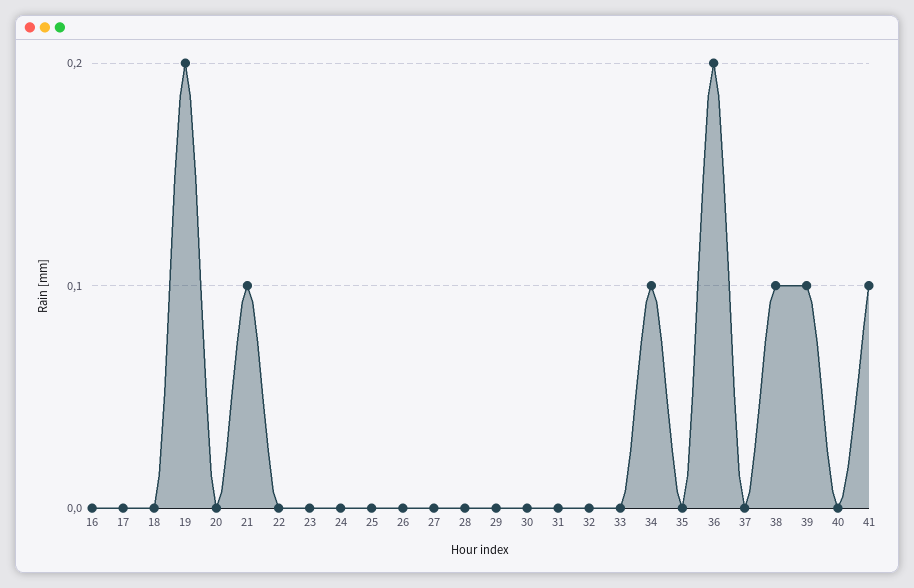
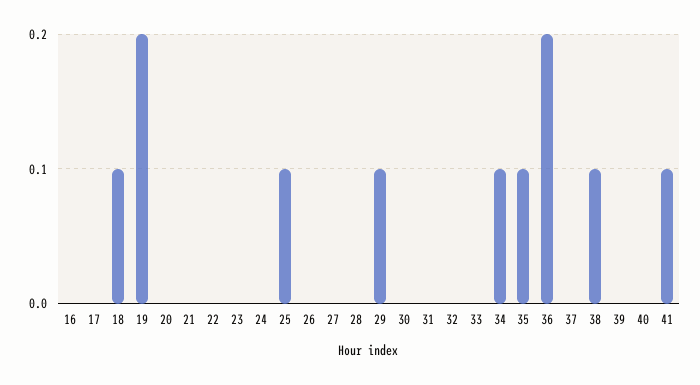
  {
    "16": 0,
    "17": 0,
-   "18": 0,
+   "18": 0.1,
    "19": 0.2,
    "20": 0,
-   "21": 0.1,
+   "21": 0,
    "22": 0,
    "23": 0,
    "24": 0,
-   "25": 0,
+   "25": 0.1,
    "26": 0,
    "27": 0,
    "28": 0,
-   "29": 0,
+   "29": 0.1,
    "30": 0,
    "31": 0,
    "32": 0,
    "33": 0,
    "34": 0.1,
-   "35": 0,
+   "35": 0.1,
    "36": 0.2,
    "37": 0,
    "38": 0.1,
-   "39": 0.1,
+   "39": 0,
    "40": 0,
    "41": 0.1
  }

